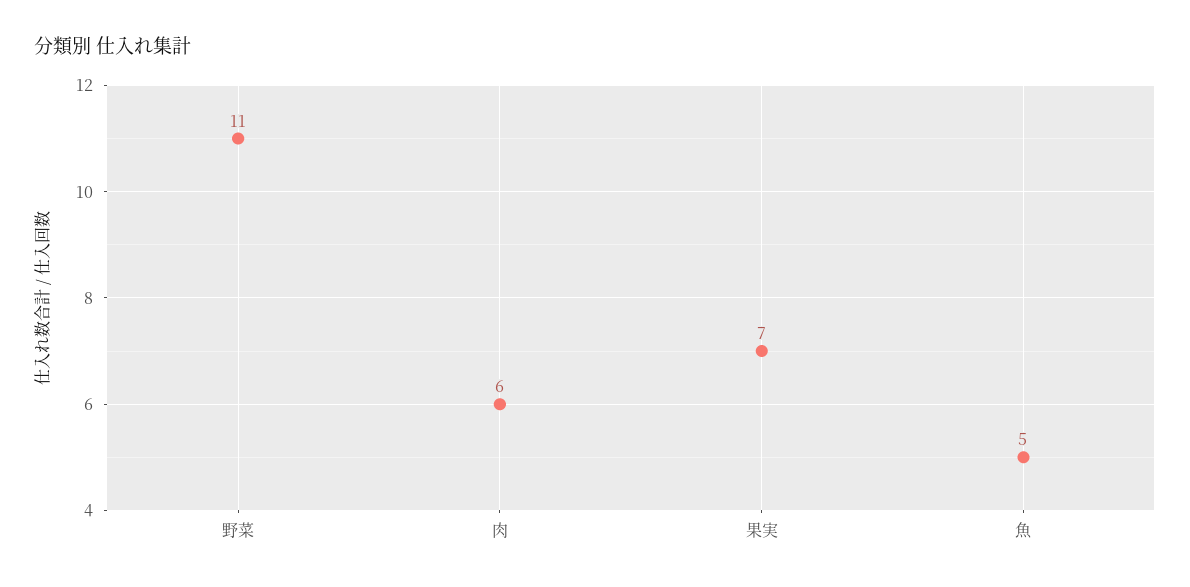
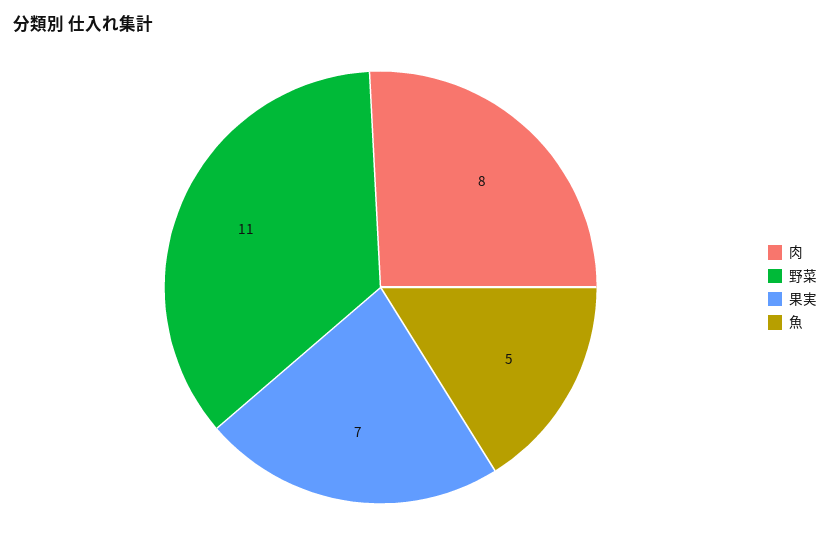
  {
    "野菜": 11,
-   "肉": 6,
+   "肉": 8,
    "果実": 7,
    "魚": 5
  }

